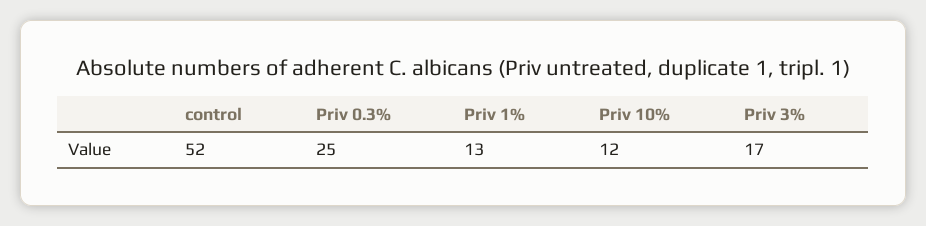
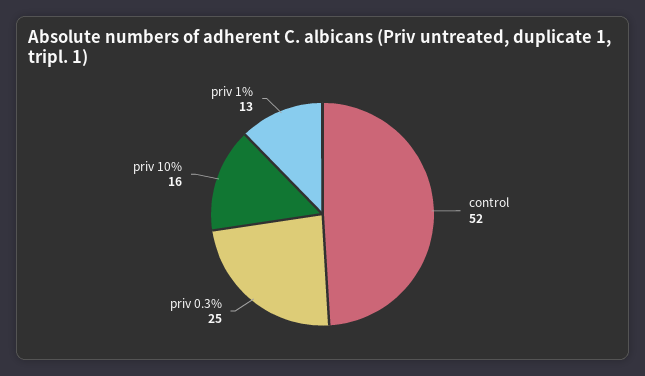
  {
    "control": 52,
    "Priv 0.3%": 25,
    "Priv 1%": 13,
-   "Priv 10%": 12,
+   "Priv 10%": 16
-   "Priv 3%": 17
  }

